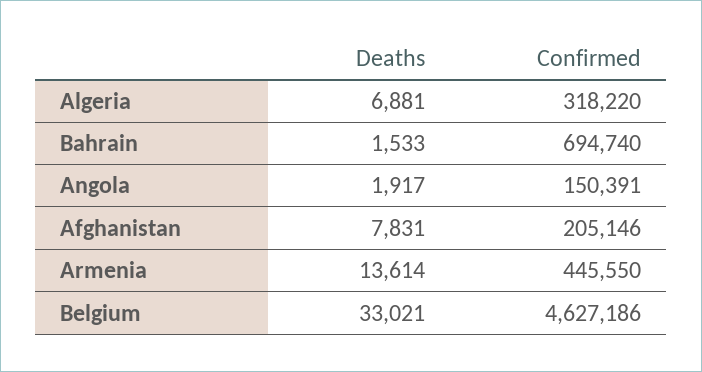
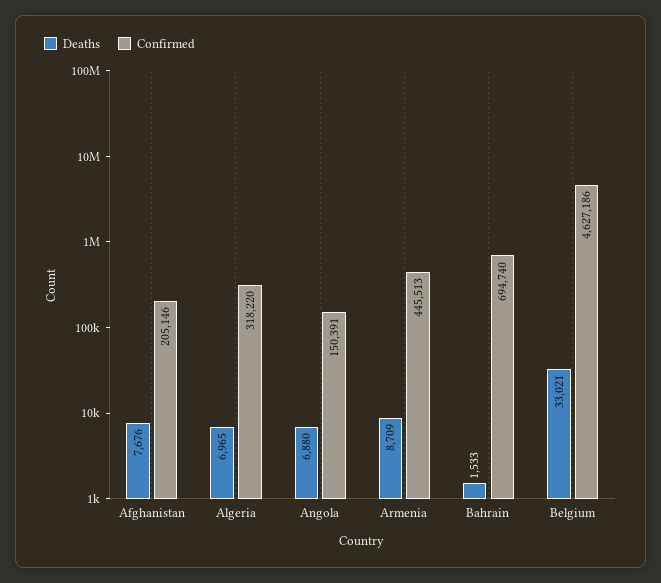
  {
    "Deaths": {
-     "Algeria": 6881,
+     "Algeria": 6965,
      "Bahrain": 1533,
-     "Angola": 1917,
+     "Angola": 6880,
-     "Afghanistan": 7831,
+     "Afghanistan": 7676,
-     "Armenia": 13614,
+     "Armenia": 8709,
      "Belgium": 33021
    },
    "Confirmed": {
      "Algeria": 318220,
      "Bahrain": 694740,
      "Angola": 150391,
      "Afghanistan": 205146,
-     "Armenia": 445550,
+     "Armenia": 445513,
      "Belgium": 4627186
    }
  }

